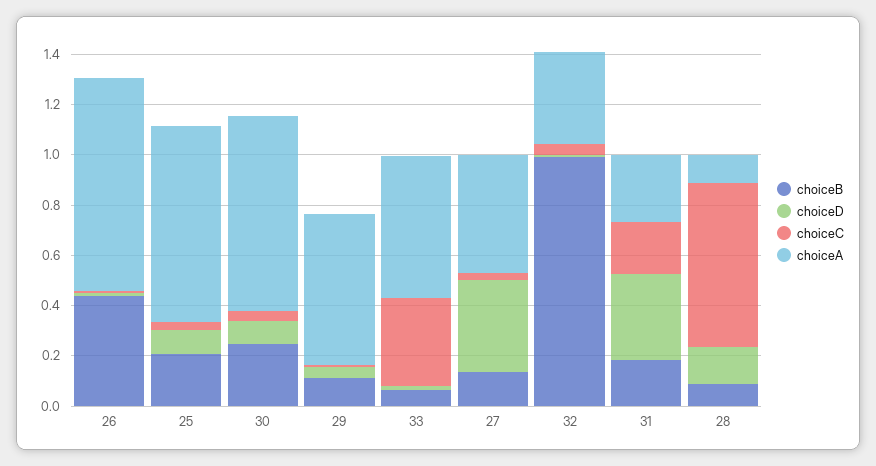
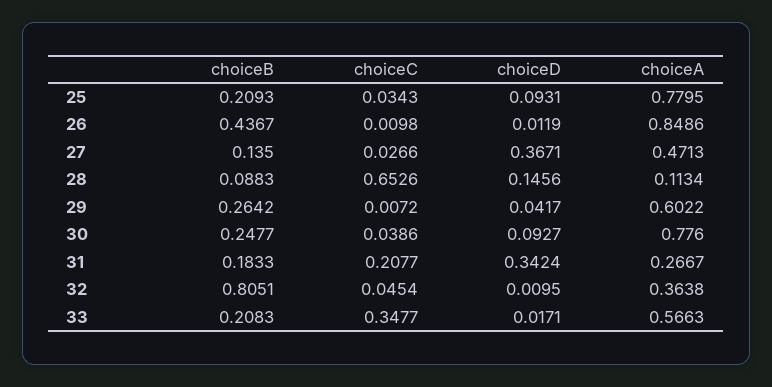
  {
    "choiceB": {
      "26": 0.4367,
      "25": 0.2093,
      "30": 0.2477,
-     "29": 0.1,
+     "29": 0.2642,
-     "33": 0.05,
+     "33": 0.2083,
      "27": 0.135,
-     "32": 1,
+     "32": 0.8051,
      "31": 0.1833,
      "28": 0.0883
    },
    "choiceD": {
      "26": 0.0119,
      "25": 0.0931,
      "30": 0.0927,
      "29": 0.0417,
      "33": 0.0171,
      "27": 0.3671,
      "32": 0.0095,
      "31": 0.3424,
      "28": 0.1456
    },
    "choiceC": {
      "26": 0.0098,
      "25": 0.0343,
      "30": 0.0386,
      "29": 0.0072,
      "33": 0.3477,
      "27": 0.0266,
      "32": 0.0454,
      "31": 0.2077,
      "28": 0.6526
    },
    "choiceA": {
      "26": 0.8486,
      "25": 0.7795,
      "30": 0.776,
      "29": 0.6022,
      "33": 0.5663,
      "27": 0.4713,
      "32": 0.3638,
      "31": 0.2667,
      "28": 0.1134
    }
  }

